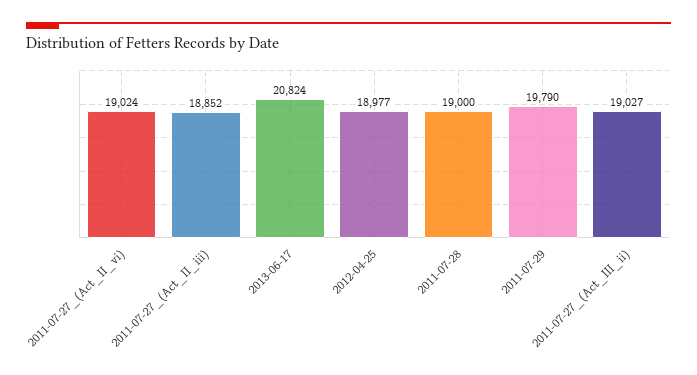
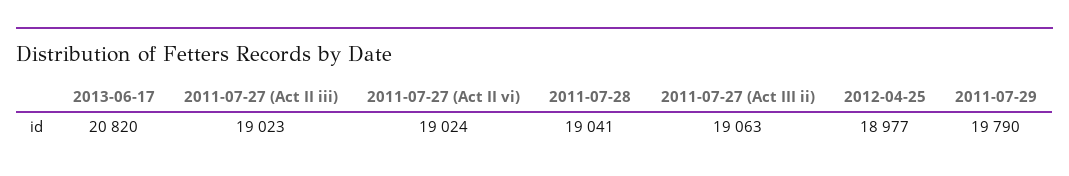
  {
    "2011-07-27_(Act_II_vi)": 19024,
-   "2011-07-27_(Act_II_iii)": 18852,
+   "2011-07-27_(Act_II_iii)": 19023,
-   "2013-06-17": 20824,
+   "2013-06-17": 20820,
    "2012-04-25": 18977,
-   "2011-07-28": 19000,
+   "2011-07-28": 19041,
    "2011-07-29": 19790,
-   "2011-07-27_(Act_III_ii)": 19027
+   "2011-07-27_(Act_III_ii)": 19063
  }

